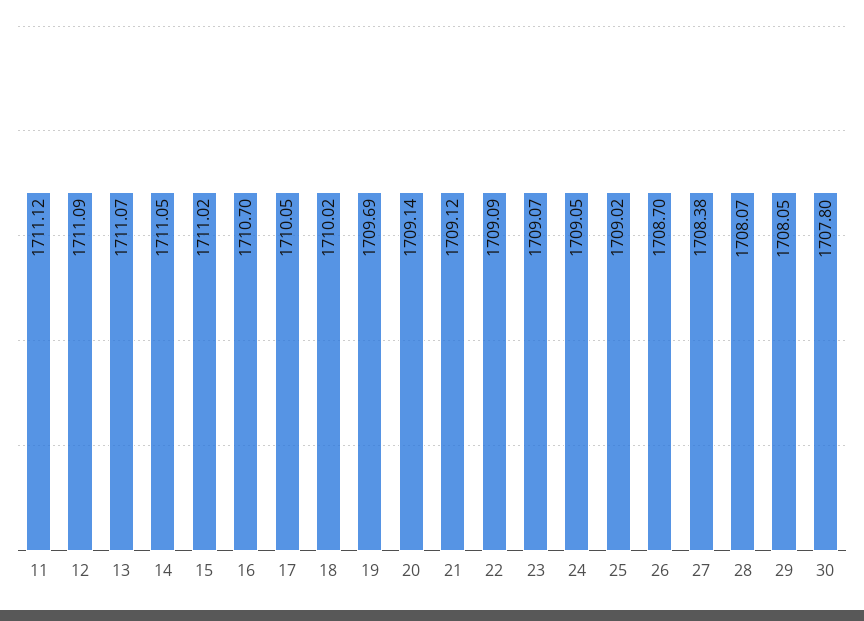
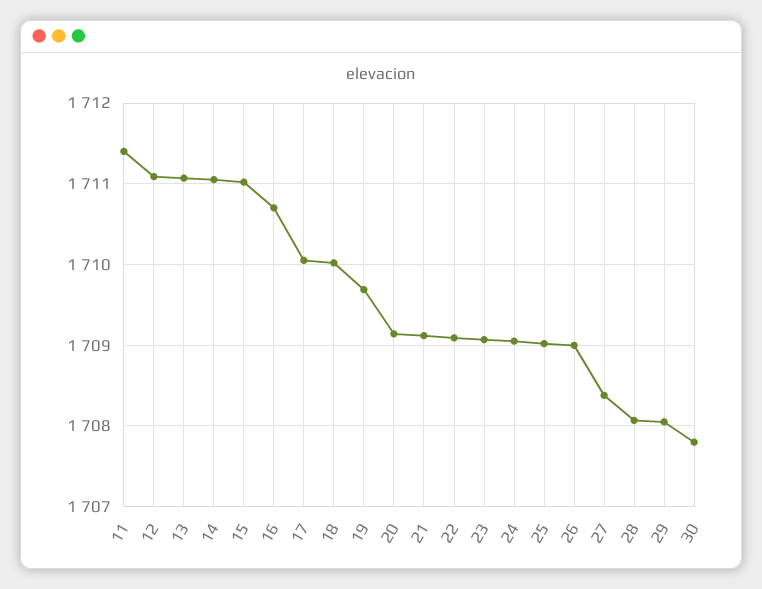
  {
-   "11": 1711.12,
+   "11": 1711.4,
    "12": 1711.09,
    "13": 1711.07,
    "14": 1711.05,
    "15": 1711.02,
    "16": 1710.7,
    "17": 1710.05,
    "18": 1710.02,
    "19": 1709.69,
    "20": 1709.14,
    "21": 1709.12,
    "22": 1709.09,
    "23": 1709.07,
    "24": 1709.05,
    "25": 1709.02,
-   "26": 1708.7,
+   "26": 1709,
    "27": 1708.38,
    "28": 1708.07,
    "29": 1708.05,
    "30": 1707.8
  }

